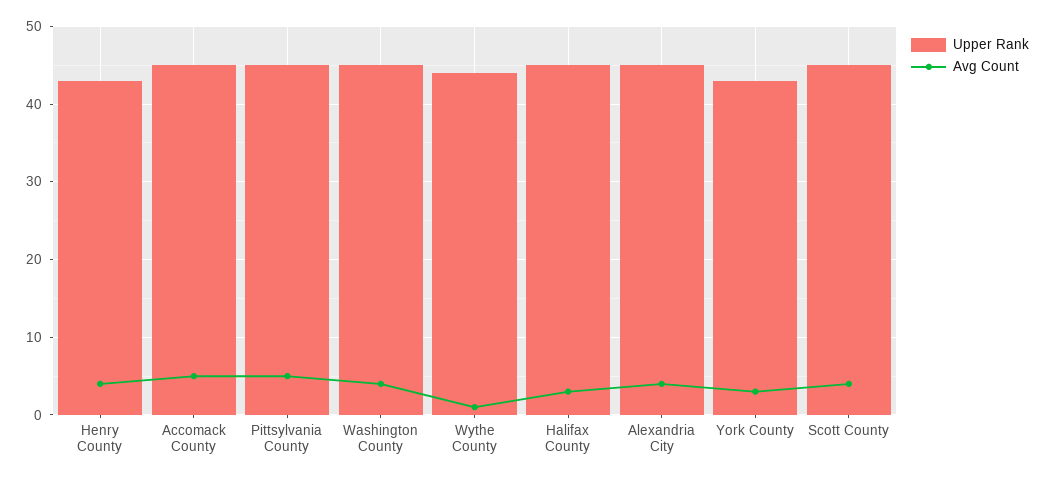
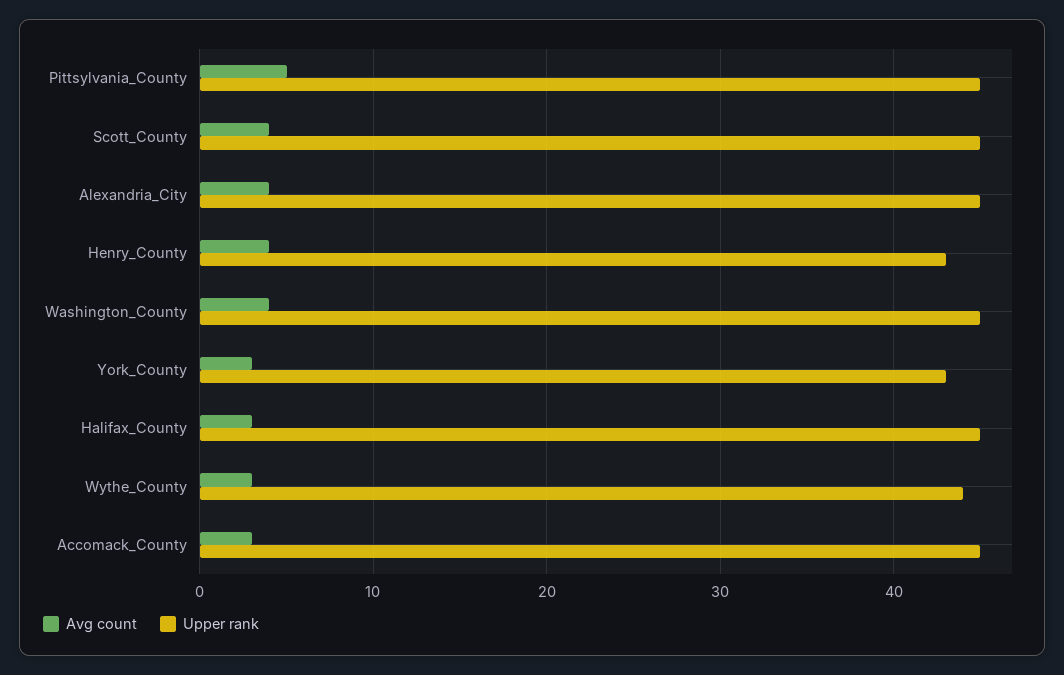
  {
    "Upper Rank": {
      "Henry County": 43,
      "Accomack County": 45,
      "Pittsylvania County": 45,
      "Washington County": 45,
      "Wythe County": 44,
      "Halifax County": 45,
      "Alexandria City": 45,
      "York County": 43,
      "Scott County": 45
    },
    "Avg Count": {
      "Henry County": 4,
-     "Accomack County": 5,
+     "Accomack County": 3,
      "Pittsylvania County": 5,
      "Washington County": 4,
-     "Wythe County": 1,
+     "Wythe County": 3,
      "Halifax County": 3,
      "Alexandria City": 4,
      "York County": 3,
      "Scott County": 4
    }
  }

